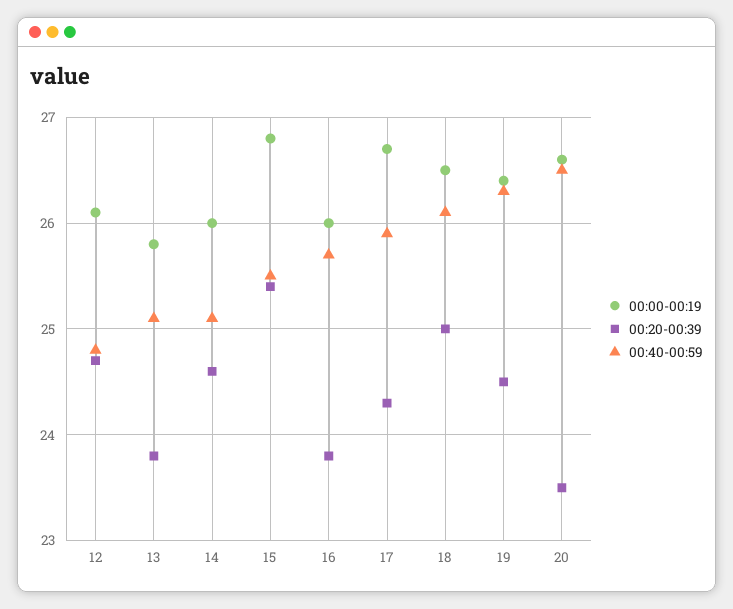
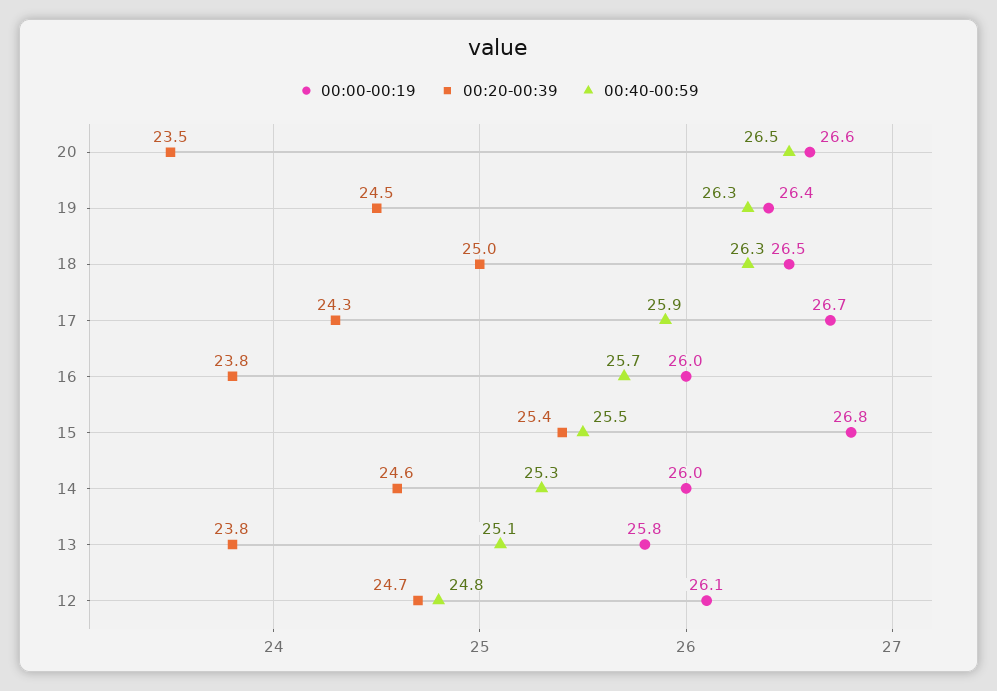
  {
    "00:00-00:19": {
      "12": 26.1,
      "13": 25.8,
      "14": 26,
      "15": 26.8,
      "16": 26,
      "17": 26.7,
      "18": 26.5,
      "19": 26.4,
      "20": 26.6
    },
    "00:20-00:39": {
      "12": 24.7,
      "13": 23.8,
      "14": 24.6,
      "15": 25.4,
      "16": 23.8,
      "17": 24.3,
      "18": 25,
      "19": 24.5,
      "20": 23.5
    },
    "00:40-00:59": {
      "12": 24.8,
      "13": 25.1,
-     "14": 25.1,
+     "14": 25.3,
      "15": 25.5,
      "16": 25.7,
      "17": 25.9,
-     "18": 26.1,
+     "18": 26.3,
      "19": 26.3,
      "20": 26.5
    }
  }

